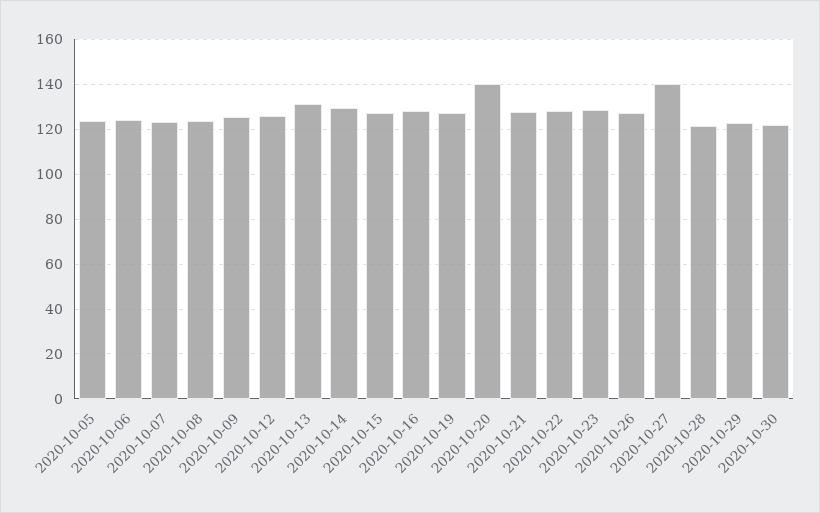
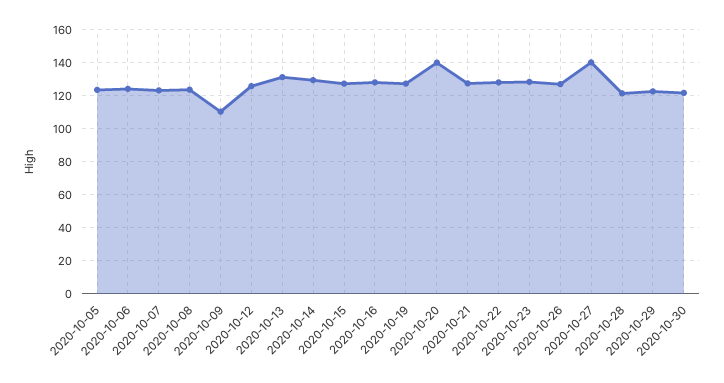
  {
    "2020-10-05": 125,
    "2020-10-06": 125,
    "2020-10-07": 125,
    "2020-10-08": 125,
-   "2020-10-09": 125,
+   "2020-10-09": 110,
    "2020-10-12": 125,
    "2020-10-13": 130,
    "2020-10-14": 130,
    "2020-10-15": 125,
    "2020-10-16": 130,
    "2020-10-19": 125,
    "2020-10-20": 140,
    "2020-10-21": 130,
    "2020-10-22": 130,
    "2020-10-23": 130,
    "2020-10-26": 125,
    "2020-10-27": 140,
    "2020-10-28": 120,
    "2020-10-29": 125,
    "2020-10-30": 120
  }

